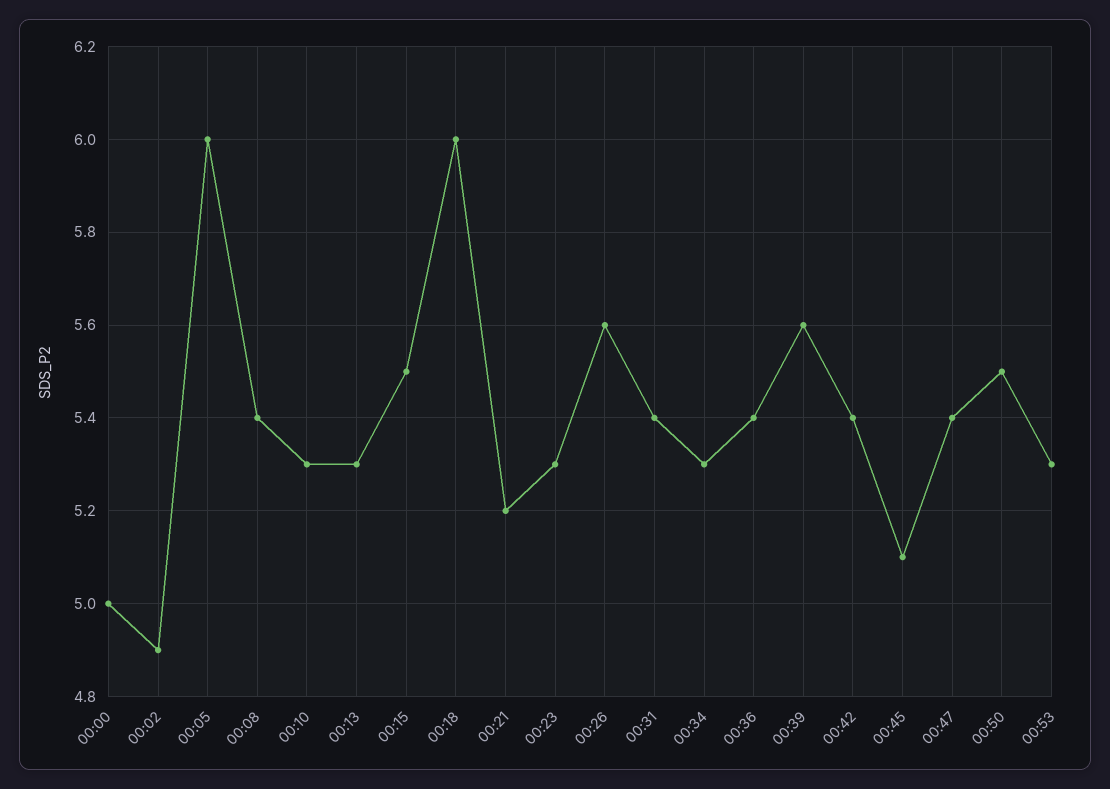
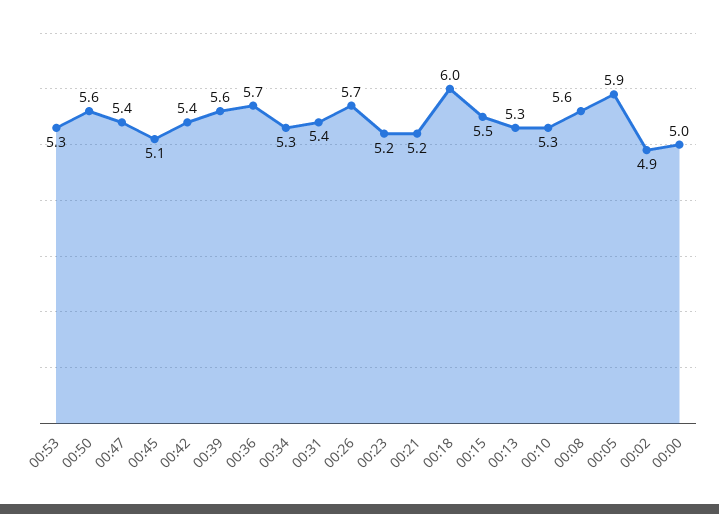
  {
    "00:00": 5,
    "00:02": 4.9,
-   "00:05": 6,
+   "00:05": 5.9,
-   "00:08": 5.4,
+   "00:08": 5.6,
    "00:10": 5.3,
    "00:13": 5.3,
    "00:15": 5.5,
    "00:18": 6,
    "00:21": 5.2,
-   "00:23": 5.3,
+   "00:23": 5.2,
-   "00:26": 5.6,
+   "00:26": 5.7,
    "00:31": 5.4,
    "00:34": 5.3,
-   "00:36": 5.4,
+   "00:36": 5.7,
    "00:39": 5.6,
    "00:42": 5.4,
    "00:45": 5.1,
    "00:47": 5.4,
-   "00:50": 5.5,
+   "00:50": 5.6,
    "00:53": 5.3
  }

